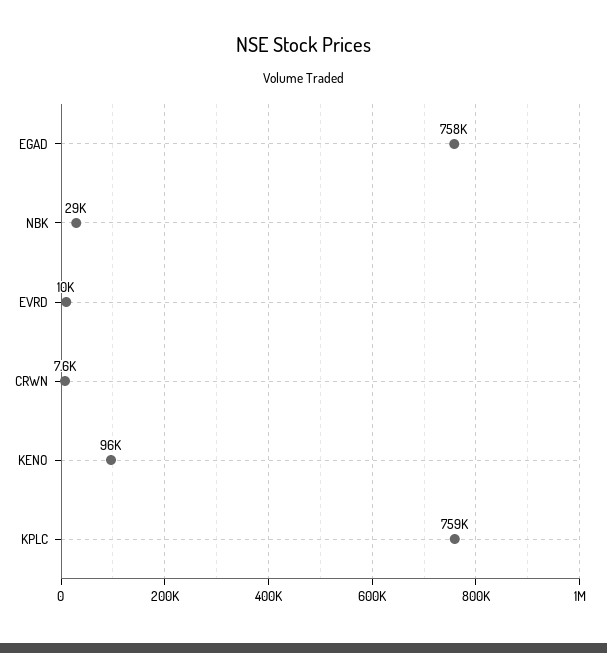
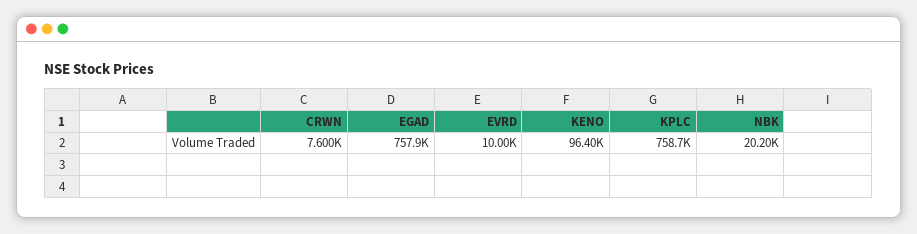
  {
    "EGAD": 757900,
-   "NBK": 29000,
+   "NBK": 20200,
    "EVRD": 10000,
    "CRWN": 7600,
    "KENO": 96400,
    "KPLC": 758700
  }

